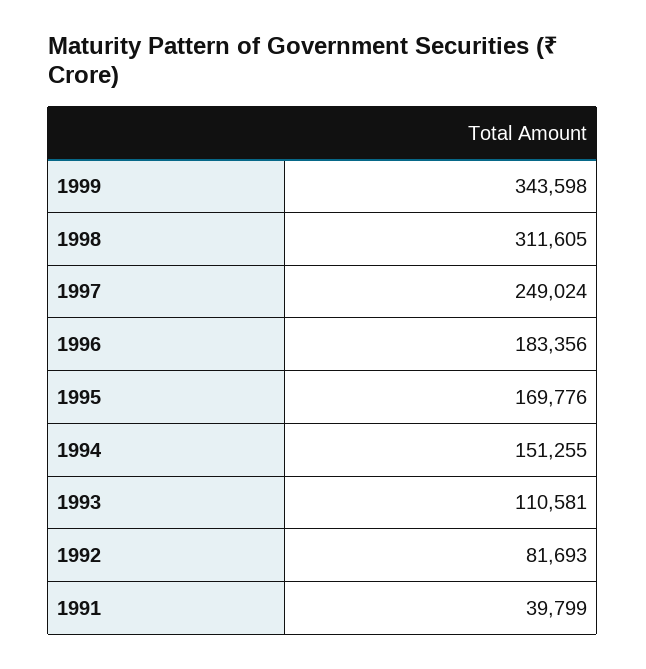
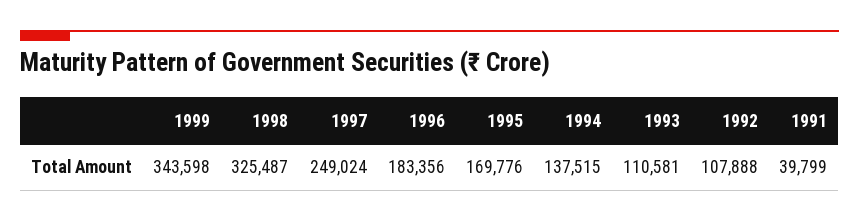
  {
    "1999": 343598,
-   "1998": 311605,
+   "1998": 325487,
    "1997": 249024,
    "1996": 183356,
    "1995": 169776,
-   "1994": 151255,
+   "1994": 137515,
    "1993": 110581,
-   "1992": 81693,
+   "1992": 107888,
    "1991": 39799
  }

